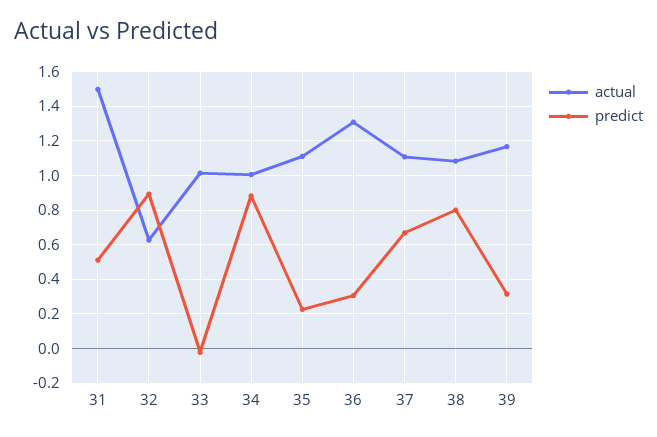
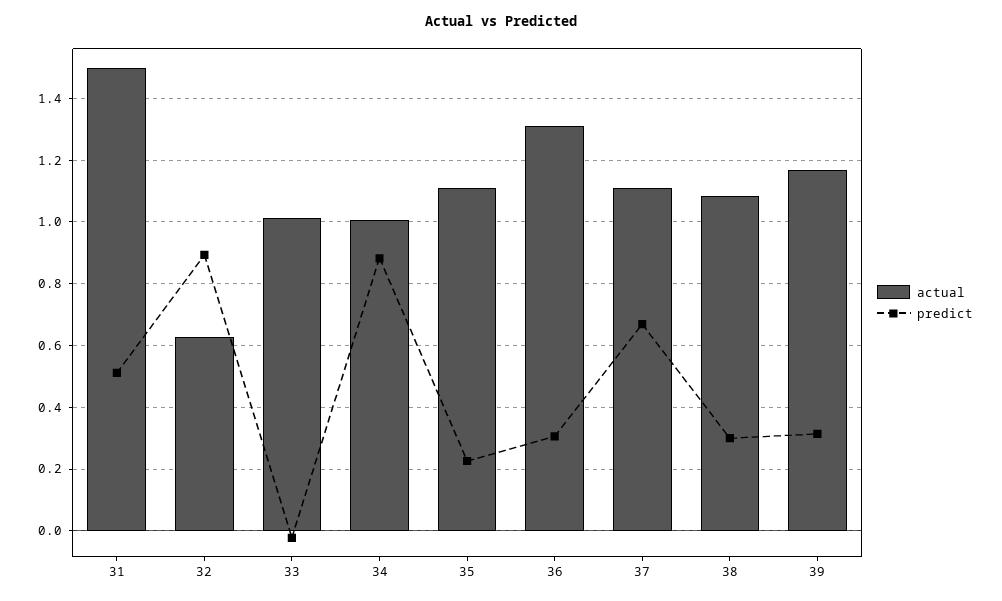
  {
    "actual": {
      "31": 1.5,
      "32": 0.62,
      "33": 1.02,
      "34": 1,
      "35": 1.12,
      "36": 1.3,
      "37": 1.1,
      "38": 1.08,
      "39": 1.16
    },
    "predict": {
      "31": 0.52,
      "32": 0.9,
      "33": -0.02,
      "34": 0.88,
      "35": 0.22,
      "36": 0.3,
      "37": 0.66,
-     "38": 0.8,
+     "38": 0.3,
      "39": 0.32
    }
  }

